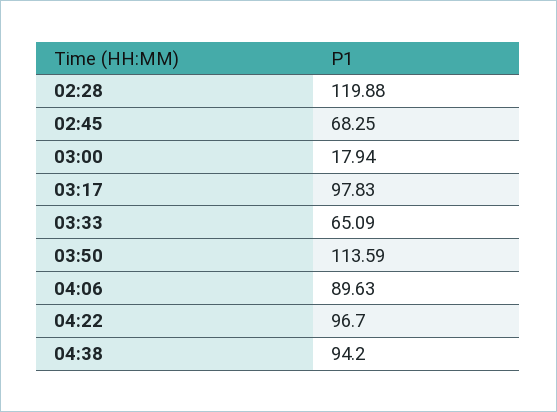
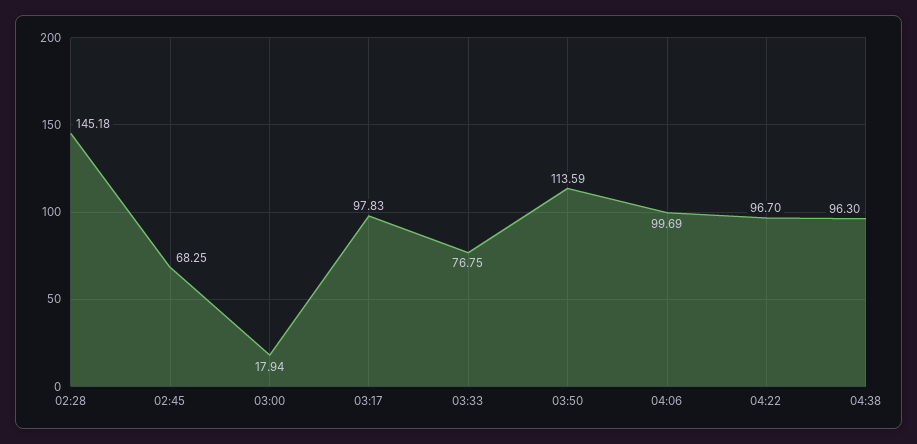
  {
-   "02:28": 119.88,
+   "02:28": 145.18,
    "02:45": 68.25,
    "03:00": 17.94,
    "03:17": 97.83,
-   "03:33": 65.09,
+   "03:33": 76.75,
    "03:50": 113.59,
-   "04:06": 89.63,
+   "04:06": 99.69,
    "04:22": 96.7,
-   "04:38": 94.2
+   "04:38": 96.3
  }

